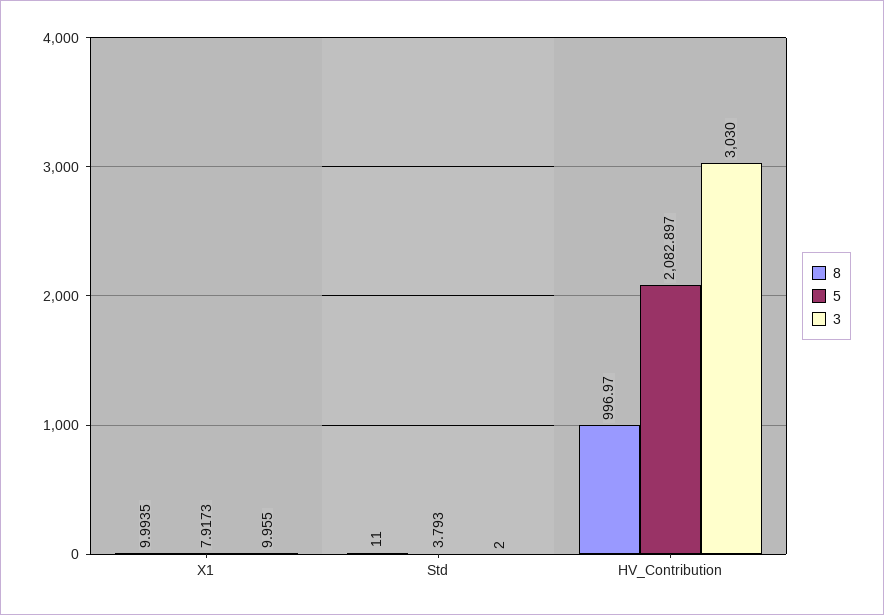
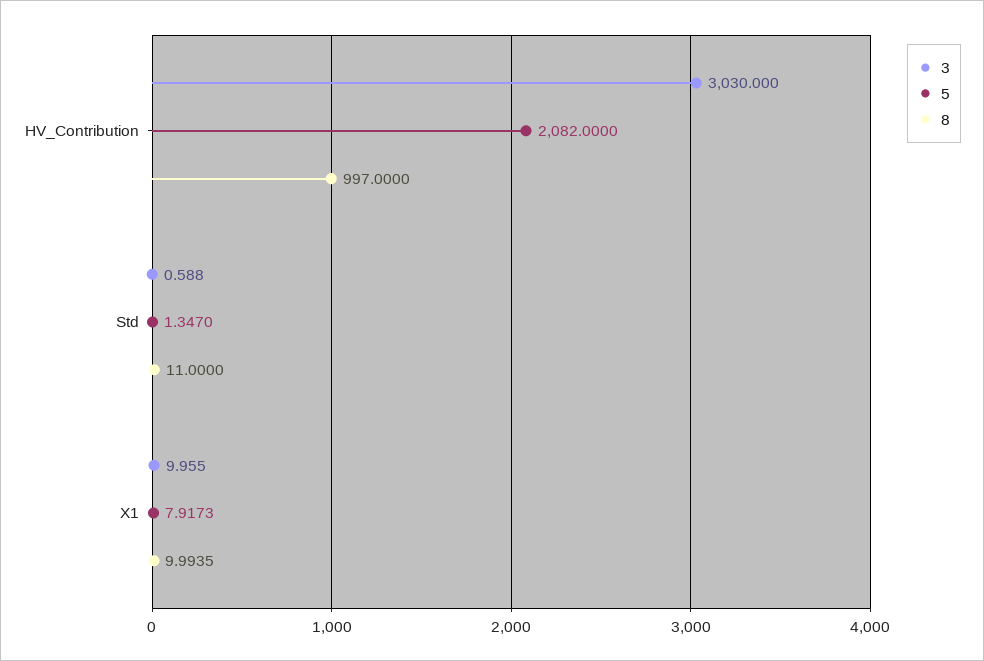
  {
    "8": {
      "X1": 9.9935,
      "Std": 11,
-     "HV_Contribution": 996.97
+     "HV_Contribution": 997
    },
    "5": {
      "X1": 7.9173,
-     "Std": 3.793,
+     "Std": 1.347,
-     "HV_Contribution": 2082.897
+     "HV_Contribution": 2082
    },
    "3": {
      "X1": 9.955,
-     "Std": 2,
+     "Std": 0.588,
      "HV_Contribution": 3030
    }
  }

